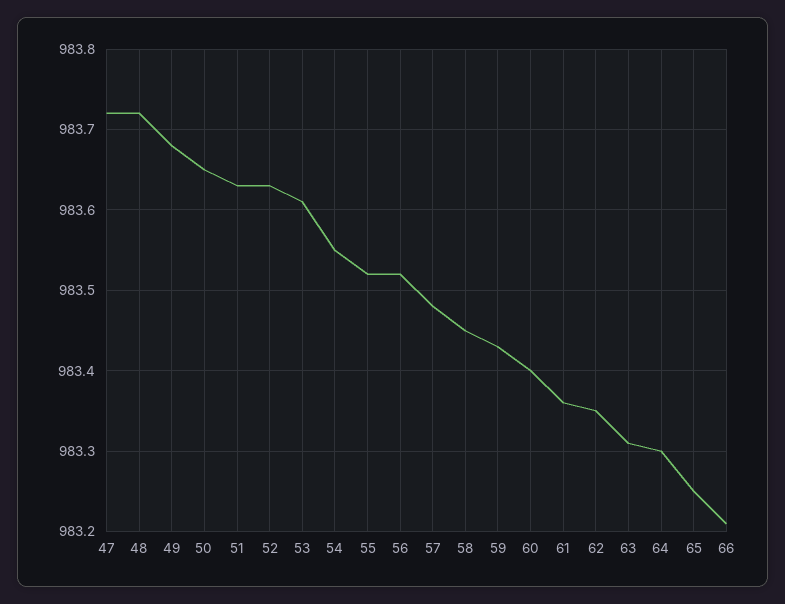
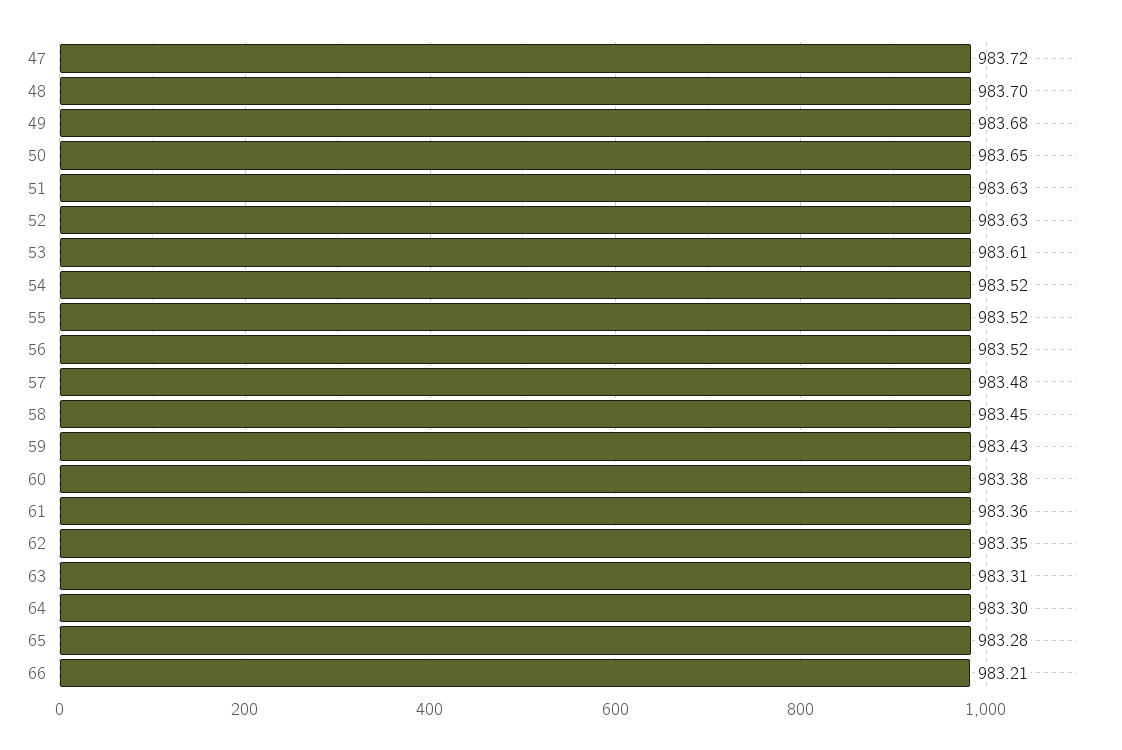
  {
    "47": 983.72,
-   "48": 983.72,
+   "48": 983.7,
    "49": 983.68,
    "50": 983.65,
    "51": 983.63,
    "52": 983.63,
    "53": 983.61,
-   "54": 983.55,
+   "54": 983.52,
    "55": 983.52,
    "56": 983.52,
    "57": 983.48,
    "58": 983.45,
    "59": 983.43,
-   "60": 983.4,
+   "60": 983.38,
    "61": 983.36,
    "62": 983.35,
    "63": 983.31,
    "64": 983.3,
-   "65": 983.25,
+   "65": 983.28,
    "66": 983.21
  }

